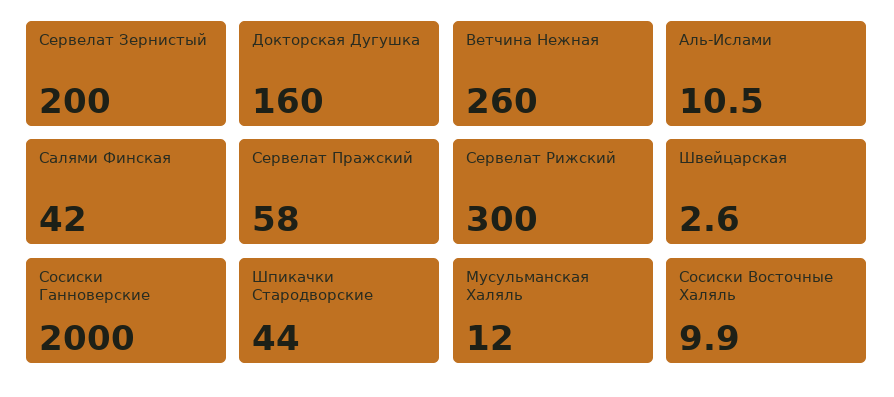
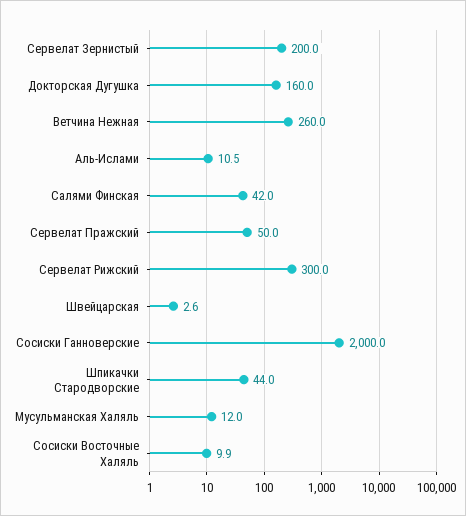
  {
    "Сервелат Зернистый": 200,
    "Докторская Дугушка": 160,
    "Ветчина Нежная": 260,
    "Аль-Ислами": 10.5,
    "Салями Финская": 42,
-   "Сервелат Пражский": 58,
+   "Сервелат Пражский": 50,
    "Сервелат Рижский": 300,
    "Швейцарская": 2.6,
    "Сосиски Ганноверские": 2000,
    "Шпикачки Стародворские": 44,
    "Мусульманская Халяль": 12,
    "Сосиски Восточные Халяль": 9.9
  }

